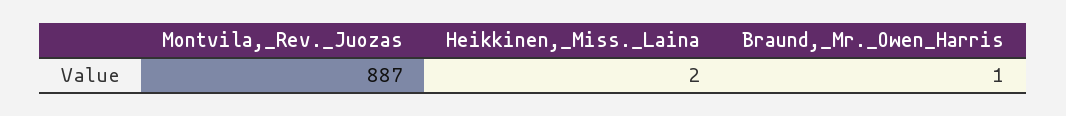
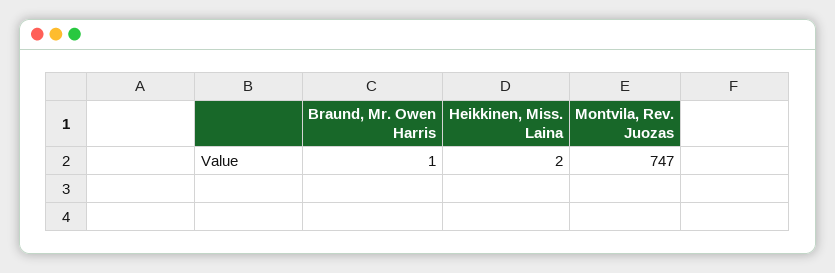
  {
-   "Montvila,_Rev._Juozas": 887,
+   "Montvila,_Rev._Juozas": 747,
    "Heikkinen,_Miss._Laina": 2,
    "Braund,_Mr._Owen_Harris": 1
  }

